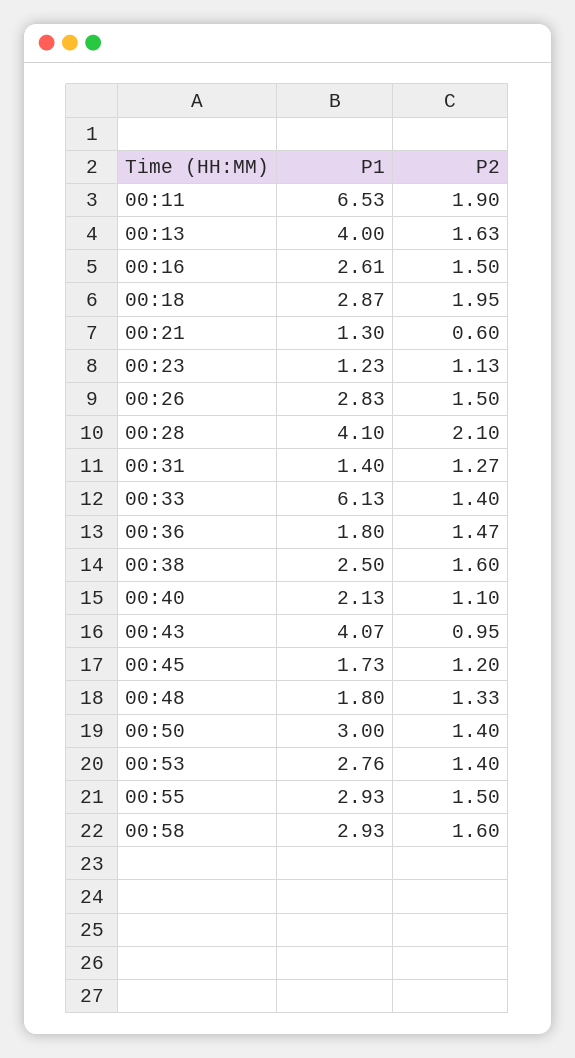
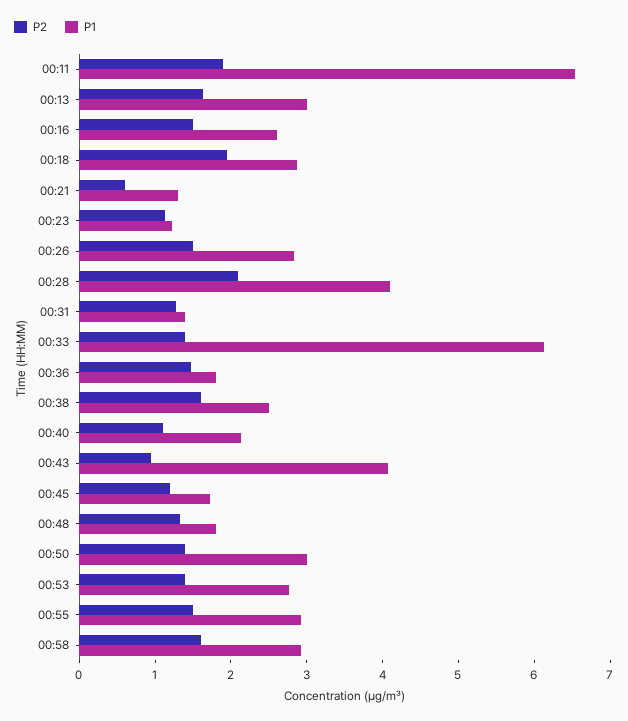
  {
    "P1": {
      "00:11": 6.53,
-     "00:13": 4,
+     "00:13": 3,
      "00:16": 2.61,
      "00:18": 2.87,
      "00:21": 1.3,
      "00:23": 1.23,
      "00:26": 2.83,
      "00:28": 4.1,
      "00:31": 1.4,
      "00:33": 6.13,
      "00:36": 1.8,
      "00:38": 2.5,
      "00:40": 2.13,
      "00:43": 4.07,
      "00:45": 1.73,
      "00:48": 1.8,
      "00:50": 3,
      "00:53": 2.76,
      "00:55": 2.93,
      "00:58": 2.93
    },
    "P2": {
      "00:11": 1.9,
      "00:13": 1.63,
      "00:16": 1.5,
      "00:18": 1.95,
      "00:21": 0.6,
      "00:23": 1.13,
      "00:26": 1.5,
      "00:28": 2.1,
      "00:31": 1.27,
      "00:33": 1.4,
      "00:36": 1.47,
      "00:38": 1.6,
      "00:40": 1.1,
      "00:43": 0.95,
      "00:45": 1.2,
      "00:48": 1.33,
      "00:50": 1.4,
      "00:53": 1.4,
      "00:55": 1.5,
      "00:58": 1.6
    }
  }

